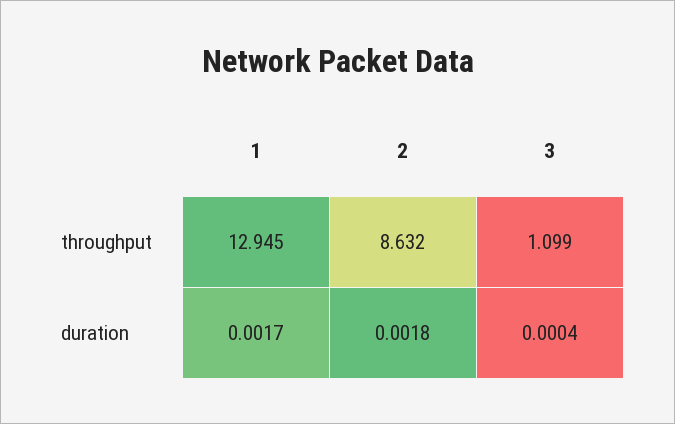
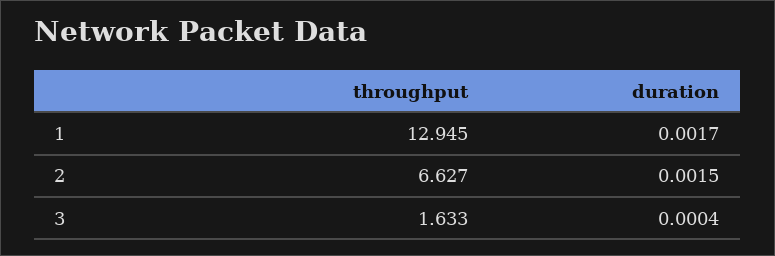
  {
    "1": {
      "throughput": 12.945,
      "duration": 0.0017
    },
    "2": {
-     "throughput": 8.632,
+     "throughput": 6.627,
-     "duration": 0.0018
+     "duration": 0.0015
    },
    "3": {
-     "throughput": 1.099,
+     "throughput": 1.633,
      "duration": 0.0004
    }
  }

